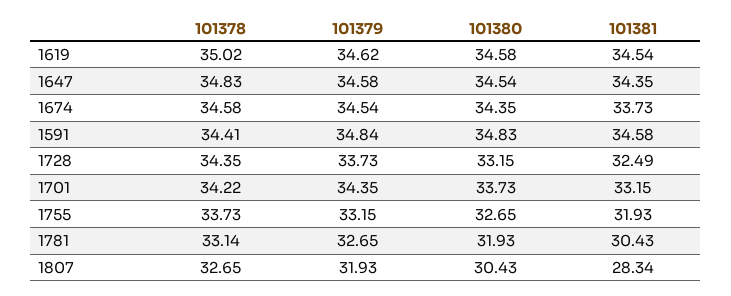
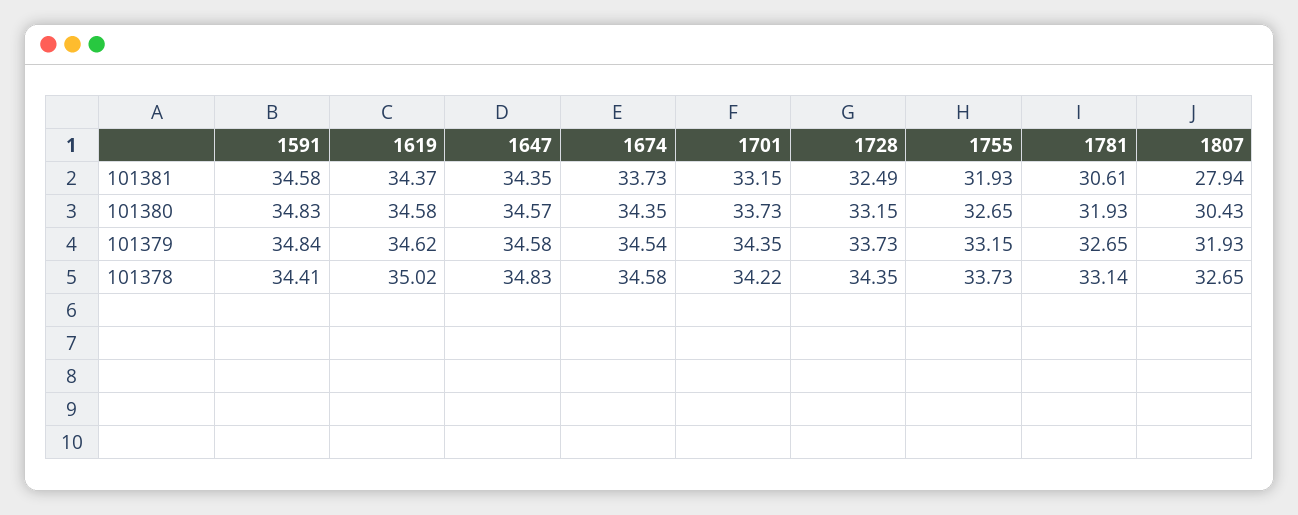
  {
    "101378": {
      "1619": 35.02,
      "1647": 34.83,
      "1674": 34.58,
      "1591": 34.41,
      "1728": 34.35,
      "1701": 34.22,
      "1755": 33.73,
      "1781": 33.14,
      "1807": 32.65
    },
    "101379": {
      "1619": 34.62,
      "1647": 34.58,
      "1674": 34.54,
      "1591": 34.84,
      "1728": 33.73,
      "1701": 34.35,
      "1755": 33.15,
      "1781": 32.65,
      "1807": 31.93
    },
    "101380": {
      "1619": 34.58,
-     "1647": 34.54,
+     "1647": 34.57,
      "1674": 34.35,
      "1591": 34.83,
      "1728": 33.15,
      "1701": 33.73,
      "1755": 32.65,
      "1781": 31.93,
      "1807": 30.43
    },
    "101381": {
-     "1619": 34.54,
+     "1619": 34.37,
      "1647": 34.35,
      "1674": 33.73,
      "1591": 34.58,
      "1728": 32.49,
      "1701": 33.15,
      "1755": 31.93,
-     "1781": 30.43,
+     "1781": 30.61,
-     "1807": 28.34
+     "1807": 27.94
    }
  }

